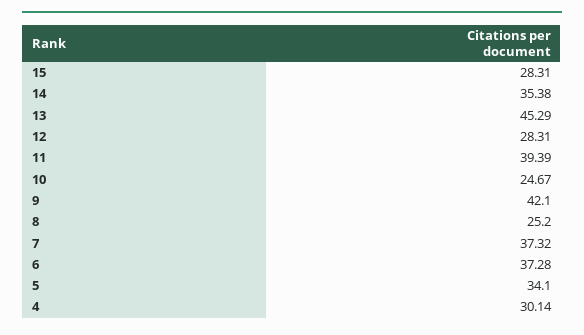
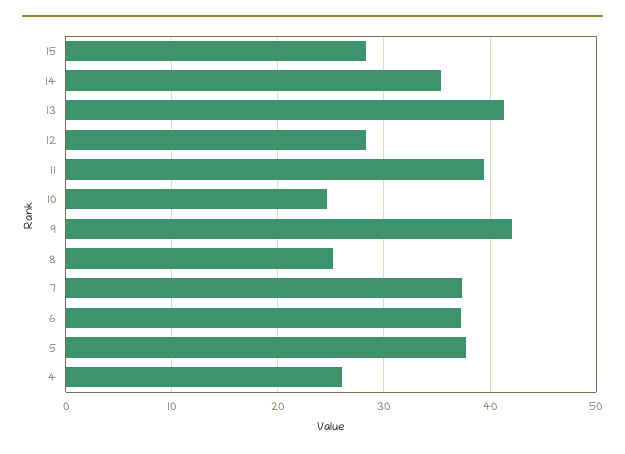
  {
    "15": 28.31,
    "14": 35.38,
-   "13": 45.29,
+   "13": 41,
    "12": 28.31,
    "11": 39.39,
    "10": 24.67,
    "9": 42.1,
    "8": 25.2,
    "7": 37.32,
    "6": 37.28,
-   "5": 34.1,
+   "5": 38,
-   "4": 30.14
+   "4": 26
  }

